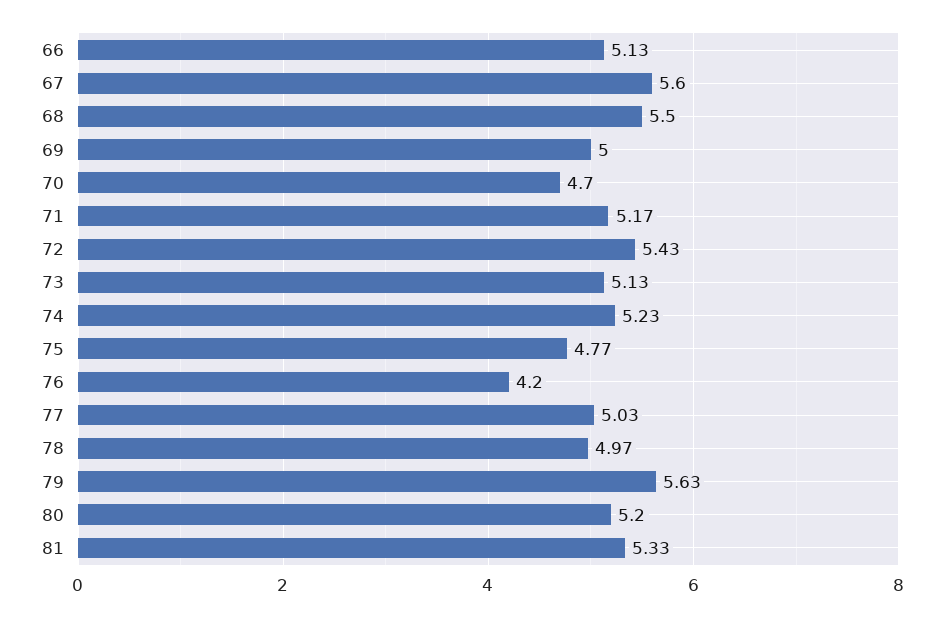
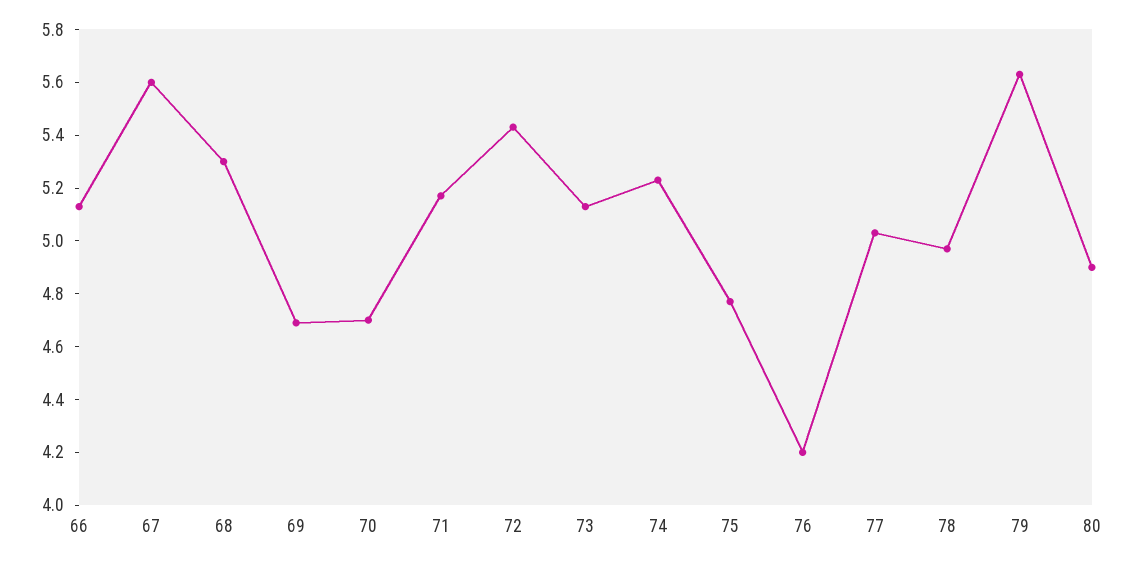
  {
    "66": 5.13,
    "67": 5.6,
-   "68": 5.5,
+   "68": 5.3,
-   "69": 5,
+   "69": 4.7,
    "70": 4.7,
    "71": 5.17,
    "72": 5.43,
    "73": 5.13,
    "74": 5.23,
    "75": 4.77,
    "76": 4.2,
    "77": 5.03,
    "78": 4.97,
    "79": 5.63,
-   "80": 5.2,
+   "80": 4.9
-   "81": 5.33
  }

